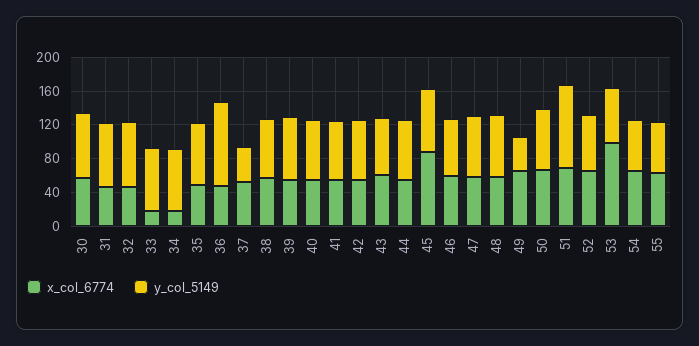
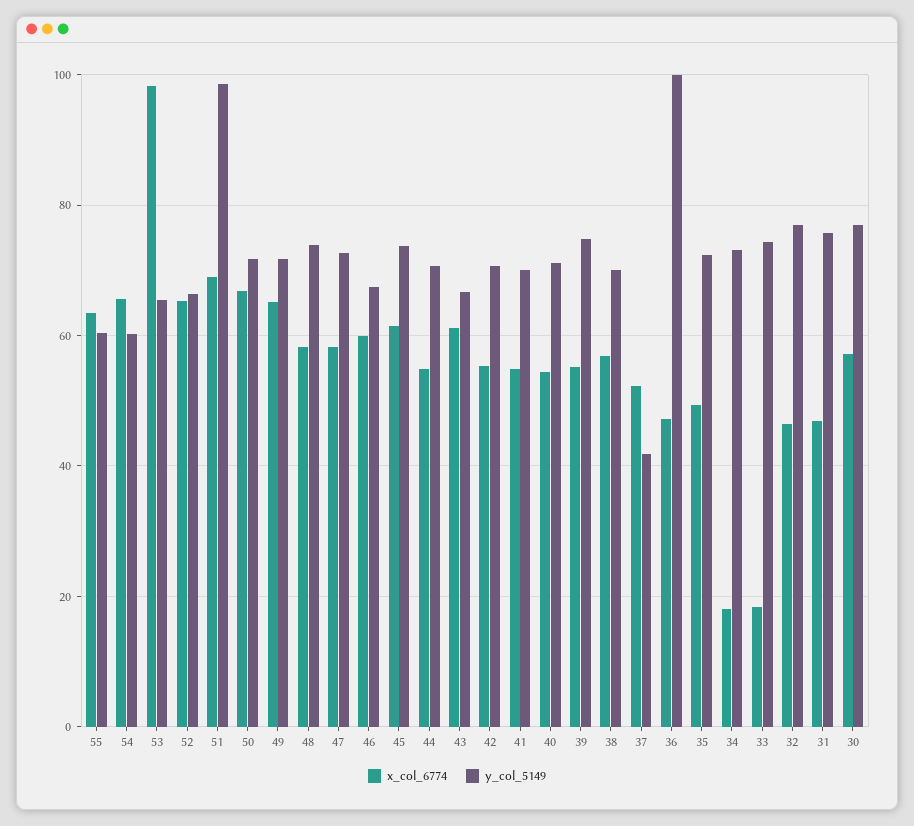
  {
    "x_col_6774": {
      "30": 58,
      "31": 46,
      "32": 46,
      "33": 18,
      "34": 18,
      "35": 50,
      "36": 48,
      "37": 52,
      "38": 56,
      "39": 56,
      "40": 54,
      "41": 54,
      "42": 56,
      "43": 62,
      "44": 54,
-     "45": 90,
+     "45": 62,
      "46": 60,
      "47": 58,
      "48": 58,
      "49": 66,
      "50": 66,
      "51": 68,
      "52": 66,
      "53": 98,
      "54": 66,
      "55": 64
    },
    "y_col_5149": {
      "30": 76,
      "31": 76,
      "32": 76,
      "33": 74,
      "34": 74,
      "35": 72,
      "36": 100,
      "37": 42,
      "38": 70,
      "39": 74,
      "40": 72,
      "41": 70,
      "42": 70,
      "43": 66,
      "44": 70,
      "45": 74,
      "46": 68,
      "47": 72,
      "48": 74,
-     "49": 40,
+     "49": 72,
      "50": 72,
      "51": 98,
      "52": 66,
      "53": 66,
      "54": 60,
      "55": 60
    }
  }

